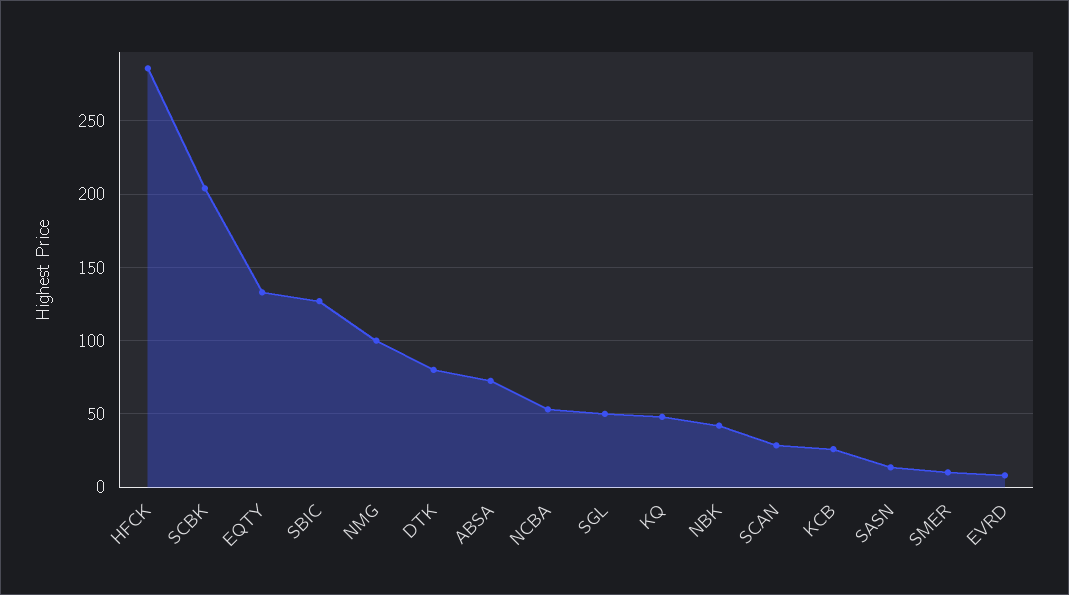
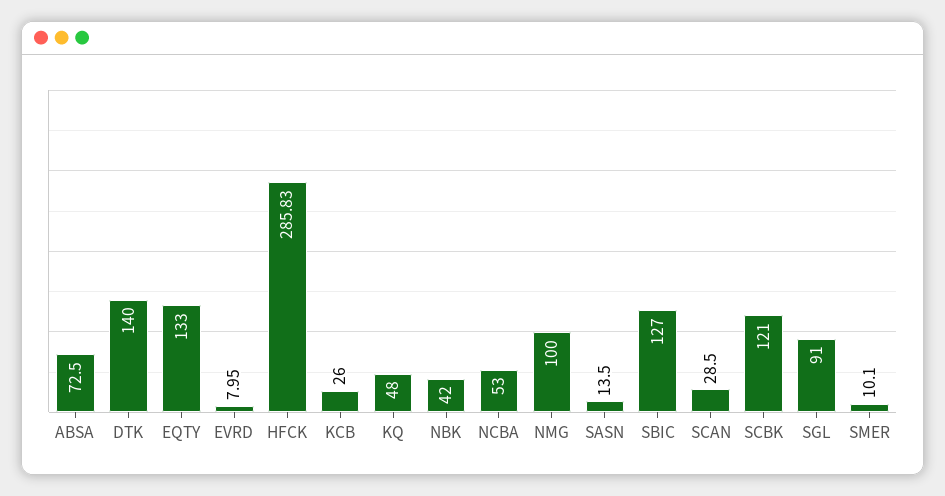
  {
    "HFCK": 285.83,
-   "SCBK": 205,
+   "SCBK": 121,
    "EQTY": 133,
    "SBIC": 127,
    "NMG": 100,
-   "DTK": 80,
+   "DTK": 140,
    "ABSA": 72.5,
    "NCBA": 53,
-   "SGL": 50,
+   "SGL": 91,
    "KQ": 48,
    "NBK": 42,
    "SCAN": 28.5,
    "KCB": 26,
    "SASN": 13.5,
    "SMER": 10.1,
    "EVRD": 7.95
  }

